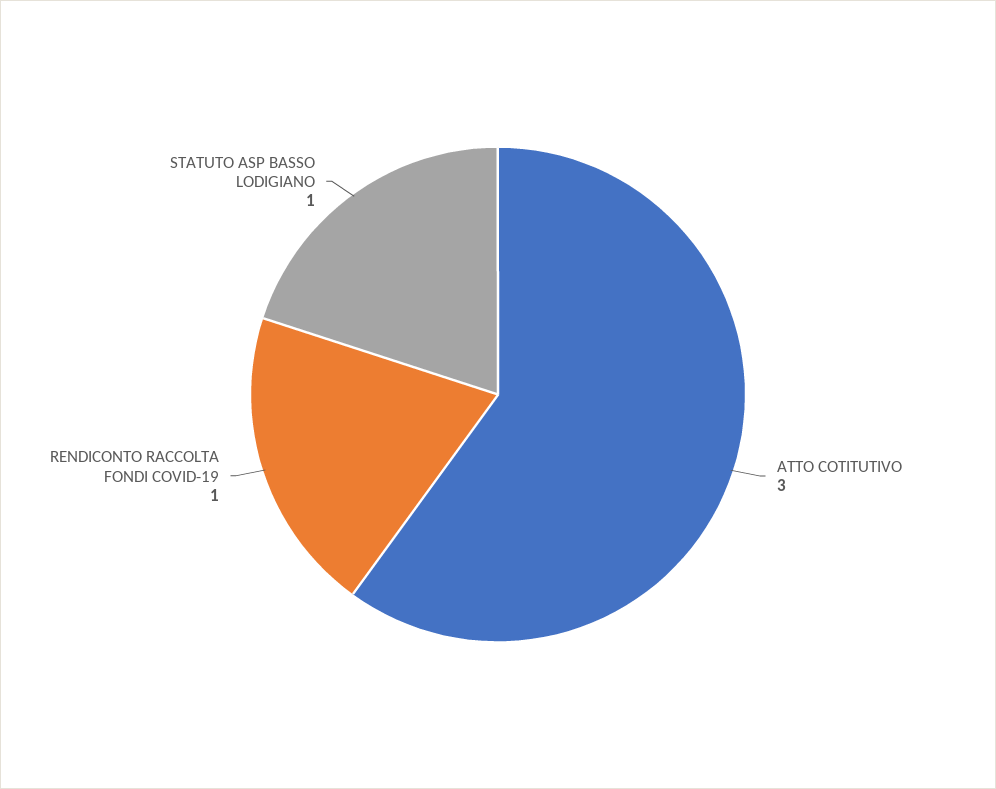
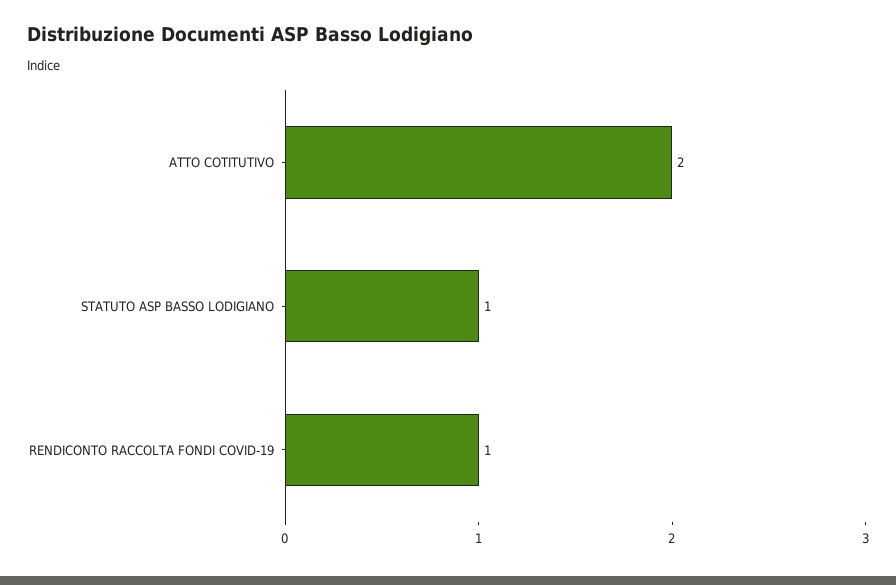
  {
-   "ATTO COTITUTIVO": 3,
+   "ATTO COTITUTIVO": 2,
    "RENDICONTO RACCOLTA FONDI COVID-19": 1,
    "STATUTO ASP BASSO LODIGIANO": 1
  }

